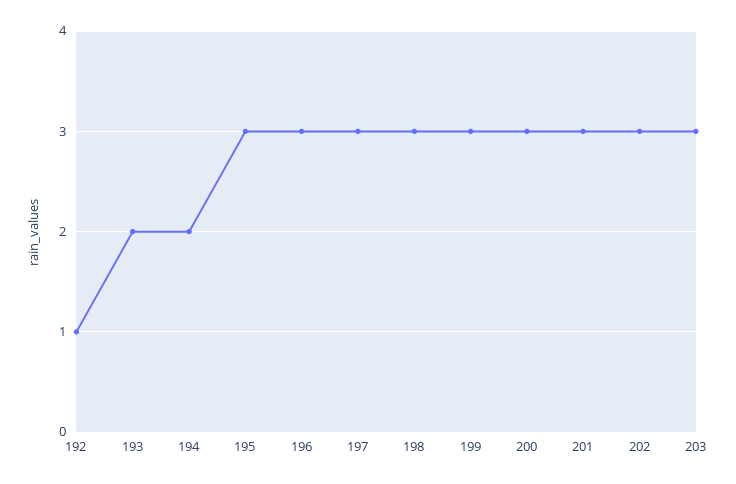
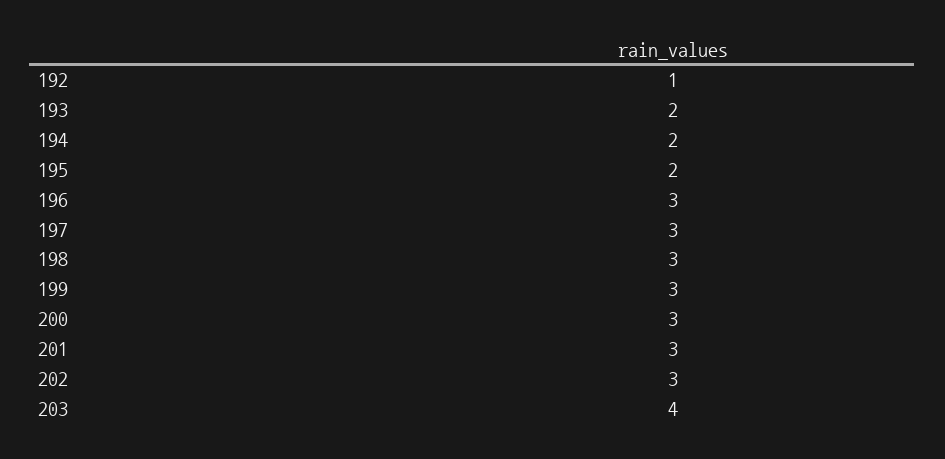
  {
    "192": 1,
    "193": 2,
    "194": 2,
-   "195": 3,
+   "195": 2,
    "196": 3,
    "197": 3,
    "198": 3,
    "199": 3,
    "200": 3,
    "201": 3,
    "202": 3,
-   "203": 3
+   "203": 4
  }

